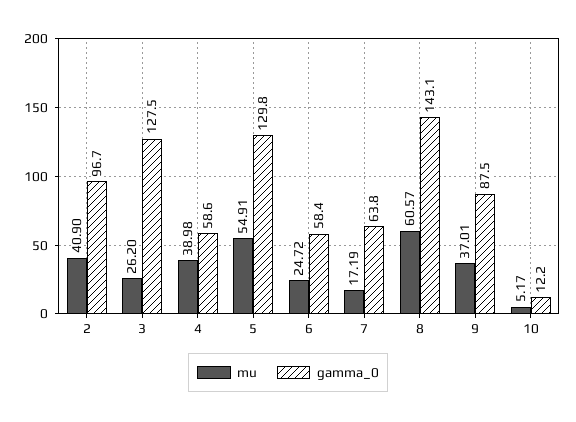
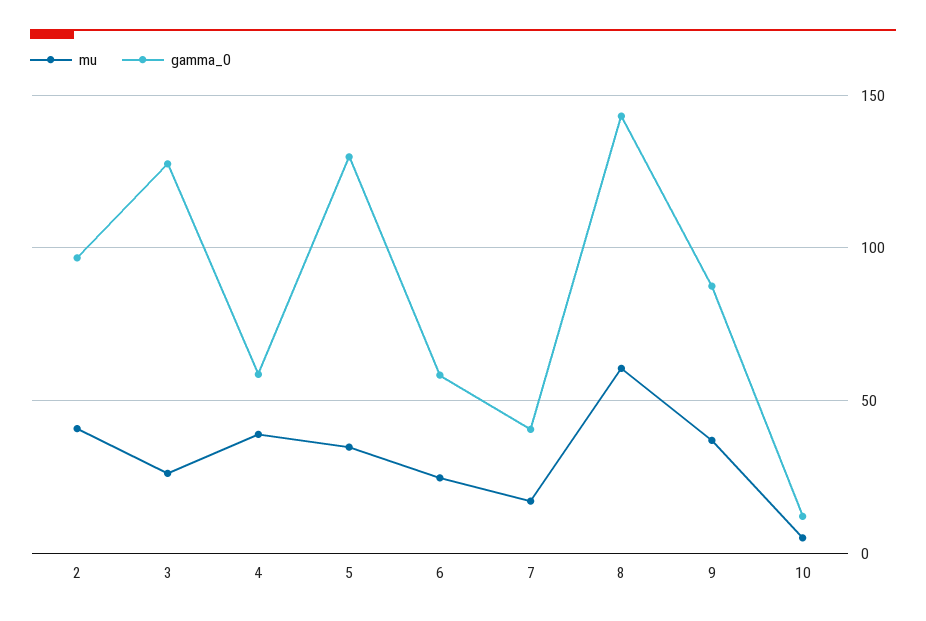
  {
    "mu": {
      "2": 40.9,
      "3": 26.2,
      "4": 38.98,
-     "5": 54.91,
+     "5": 35,
      "6": 24.72,
      "7": 17.19,
      "8": 60.57,
      "9": 37.01,
      "10": 5.17
    },
    "gamma_0": {
      "2": 96.7,
      "3": 127.5,
      "4": 58.6,
      "5": 129.8,
      "6": 58.4,
-     "7": 63.8,
+     "7": 40,
      "8": 143.1,
      "9": 87.5,
      "10": 12.2
    }
  }

